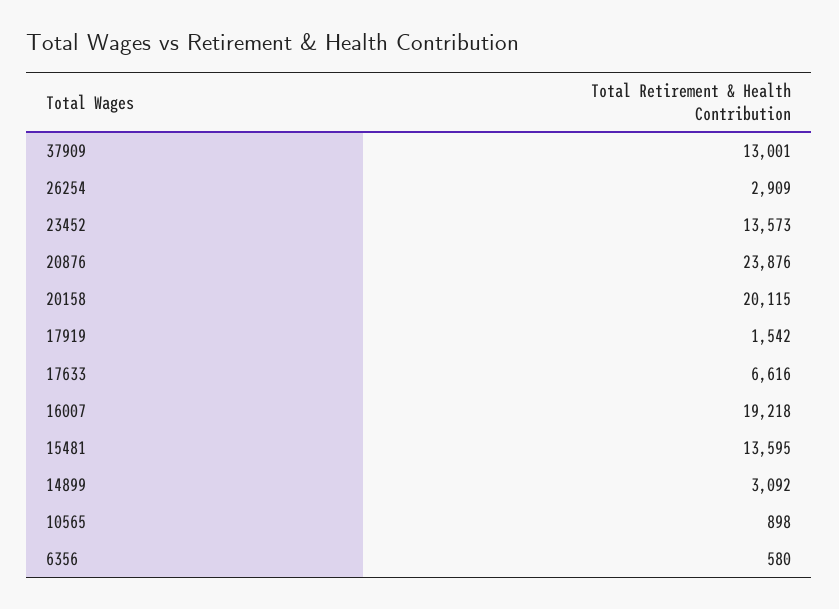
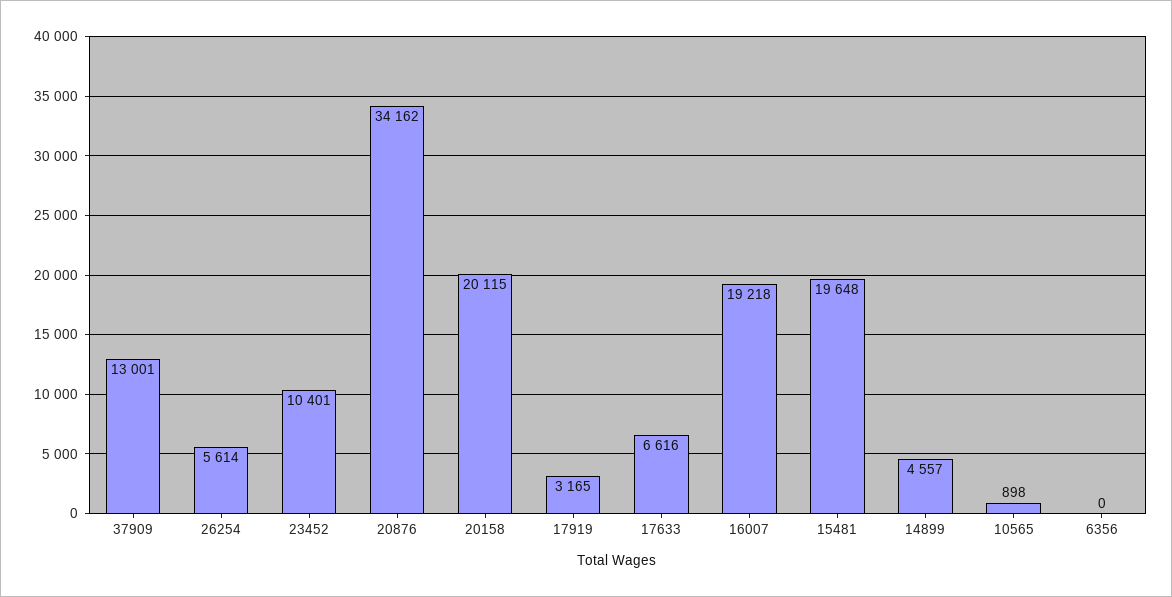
  {
    "37909": 13001,
-   "26254": 2909,
+   "26254": 5614,
-   "23452": 13573,
+   "23452": 10401,
-   "20876": 23876,
+   "20876": 34162,
    "20158": 20115,
-   "17919": 1542,
+   "17919": 3165,
    "17633": 6616,
    "16007": 19218,
-   "15481": 13595,
+   "15481": 19648,
-   "14899": 3092,
+   "14899": 4557,
    "10565": 898,
-   "6356": 580
+   "6356": 0
  }

